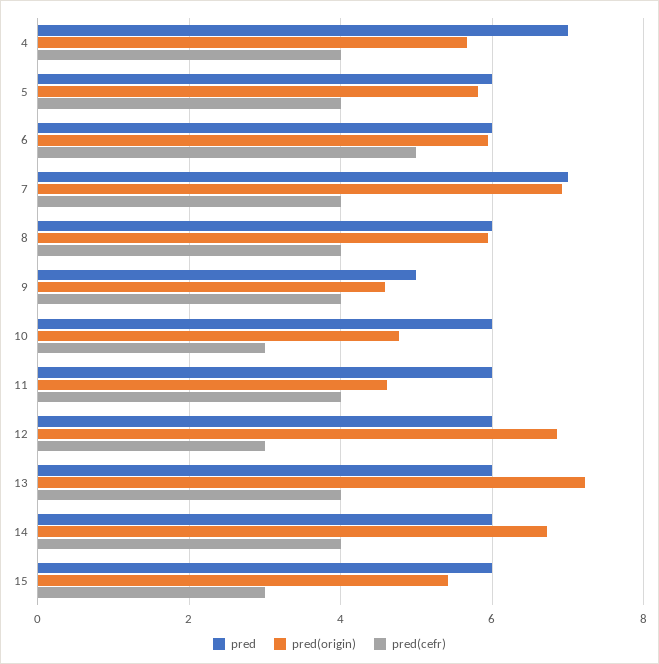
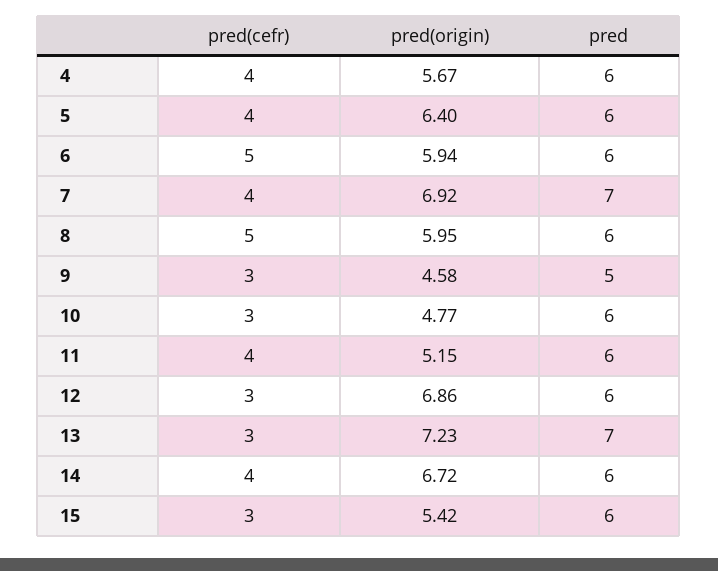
  {
    "pred": {
-     "4": 7,
+     "4": 6,
      "5": 6,
      "6": 6,
      "7": 7,
      "8": 6,
      "9": 5,
      "10": 6,
      "11": 6,
      "12": 6,
-     "13": 6,
+     "13": 7,
      "14": 6,
      "15": 6
    },
    "pred(origin)": {
      "4": 5.67,
-     "5": 5.8,
+     "5": 6.4,
      "6": 5.94,
      "7": 6.92,
      "8": 5.95,
      "9": 4.58,
      "10": 4.77,
-     "11": 4.6,
+     "11": 5.15,
      "12": 6.86,
      "13": 7.23,
      "14": 6.72,
      "15": 5.42
    },
    "pred(cefr)": {
      "4": 4,
      "5": 4,
      "6": 5,
      "7": 4,
-     "8": 4,
+     "8": 5,
-     "9": 4,
+     "9": 3,
      "10": 3,
      "11": 4,
      "12": 3,
-     "13": 4,
+     "13": 3,
      "14": 4,
      "15": 3
    }
  }

